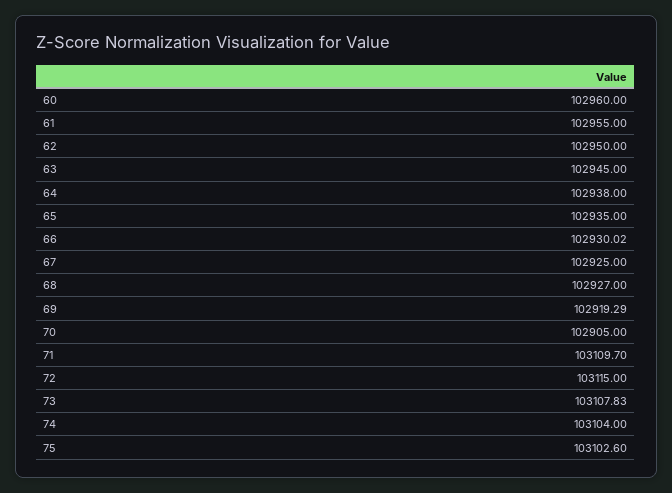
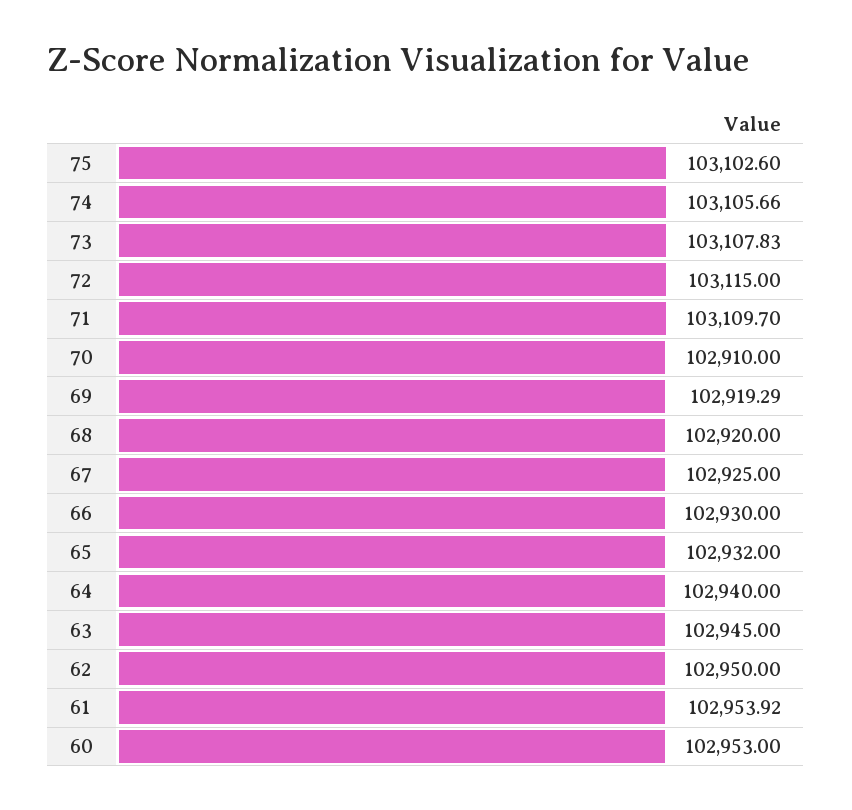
  {
-   "60": 102960,
+   "60": 102953,
-   "61": 102955,
+   "61": 102953.92,
    "62": 102950,
    "63": 102945,
-   "64": 102938,
+   "64": 102940,
-   "65": 102935,
+   "65": 102932,
-   "66": 102930.02,
+   "66": 102930,
    "67": 102925,
-   "68": 102927,
+   "68": 102920,
    "69": 102919.29,
-   "70": 102905,
+   "70": 102910,
    "71": 103109.7,
    "72": 103115,
    "73": 103107.83,
-   "74": 103104,
+   "74": 103105.66,
    "75": 103102.6
  }

